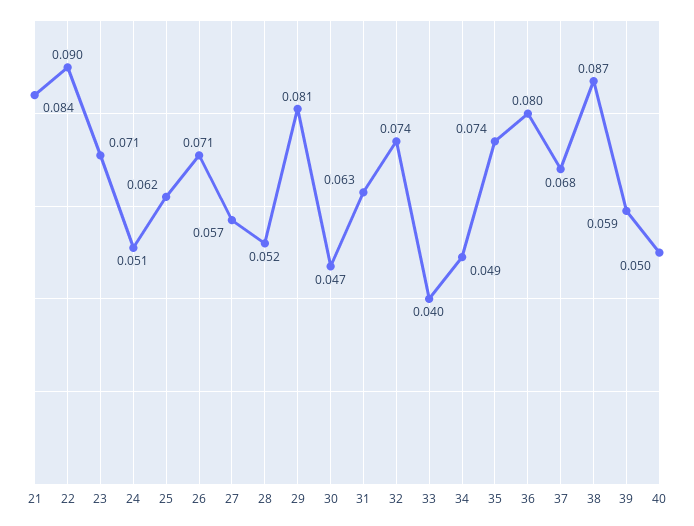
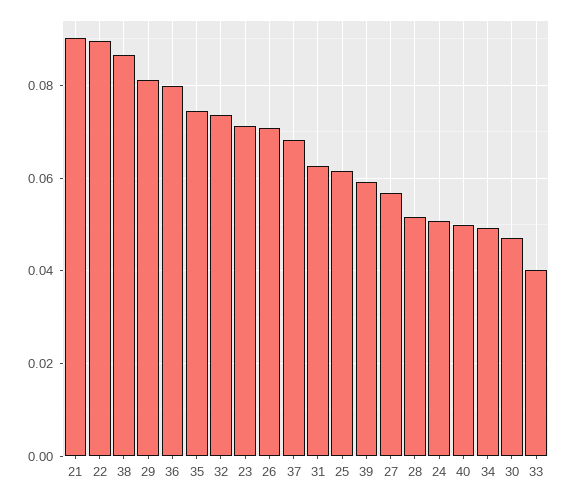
  {
-   "21": 0.084,
+   "21": 0.09,
    "22": 0.09,
    "23": 0.071,
    "24": 0.051,
    "25": 0.062,
    "26": 0.071,
    "27": 0.057,
    "28": 0.052,
    "29": 0.081,
    "30": 0.047,
    "31": 0.063,
    "32": 0.074,
    "33": 0.04,
    "34": 0.049,
    "35": 0.074,
    "36": 0.08,
    "37": 0.068,
    "38": 0.087,
    "39": 0.059,
    "40": 0.05
  }

